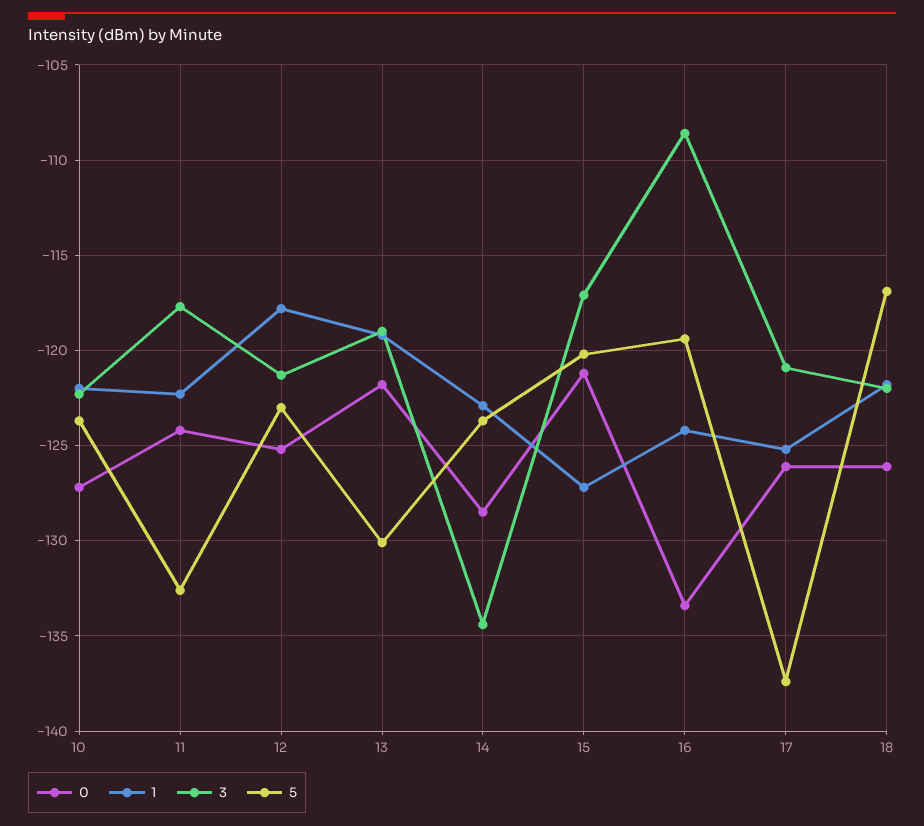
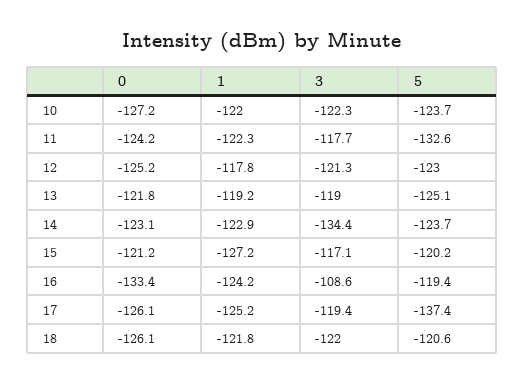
  {
    "0": {
      "10": -127.2,
      "11": -124.2,
      "12": -125.2,
      "13": -121.8,
-     "14": -128.5,
+     "14": -123.1,
      "15": -121.2,
      "16": -133.4,
      "17": -126.1,
      "18": -126.1
    },
    "1": {
      "10": -122,
      "11": -122.3,
      "12": -117.8,
      "13": -119.2,
      "14": -122.9,
      "15": -127.2,
      "16": -124.2,
      "17": -125.2,
      "18": -121.8
    },
    "3": {
      "10": -122.3,
      "11": -117.7,
      "12": -121.3,
      "13": -119,
      "14": -134.4,
      "15": -117.1,
      "16": -108.6,
-     "17": -121,
+     "17": -119.4,
      "18": -122
    },
    "5": {
      "10": -123.7,
      "11": -132.6,
      "12": -123,
-     "13": -130,
+     "13": -125.1,
      "14": -123.7,
      "15": -120.2,
      "16": -119.4,
      "17": -137.4,
-     "18": -117
+     "18": -120.6
    }
  }

